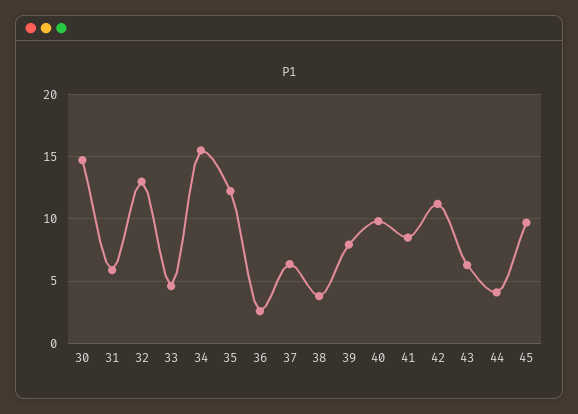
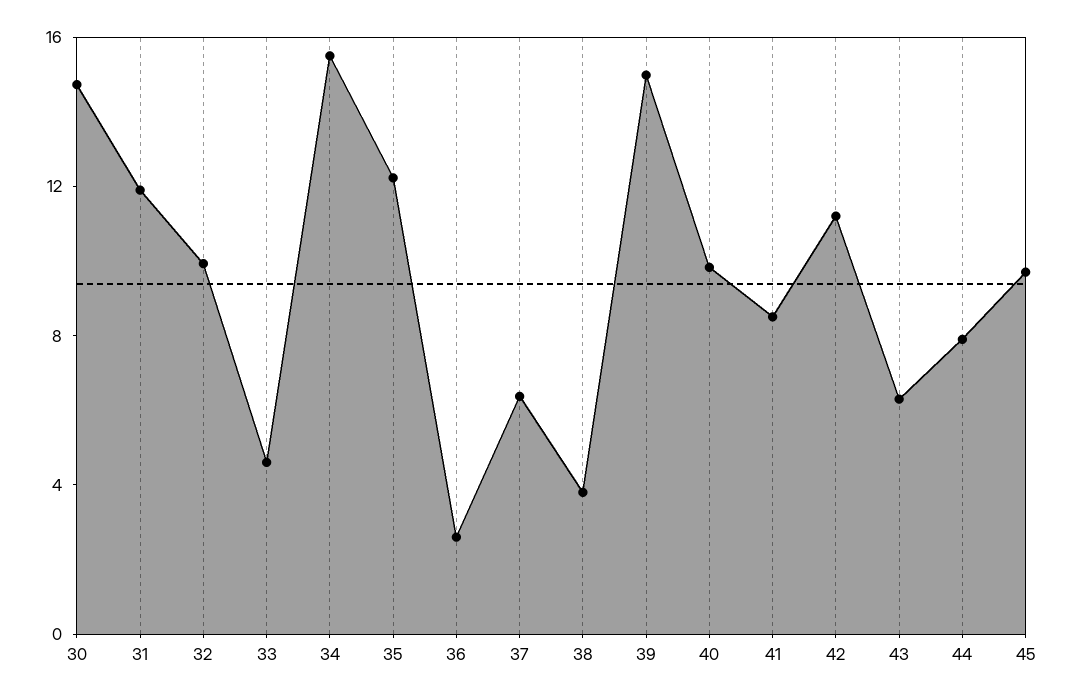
  {
    "30": 14.5,
-   "31": 6,
+   "31": 12,
-   "32": 13,
+   "32": 10,
    "33": 4.5,
    "34": 15.5,
    "35": 12,
    "36": 2.5,
    "37": 6.5,
    "38": 4,
-   "39": 8,
+   "39": 15,
    "40": 10,
    "41": 8.5,
    "42": 11,
    "43": 6.5,
-   "44": 4,
+   "44": 8,
    "45": 9.5
  }

